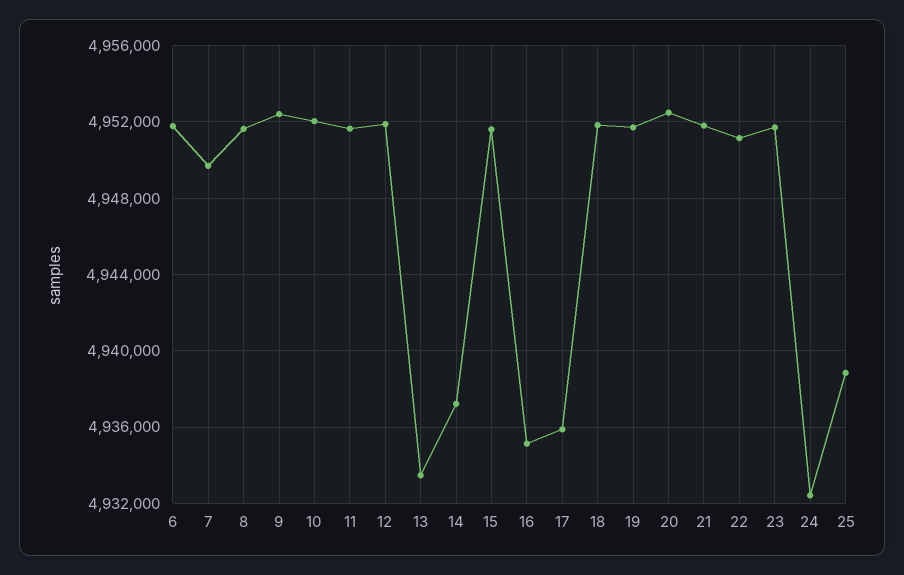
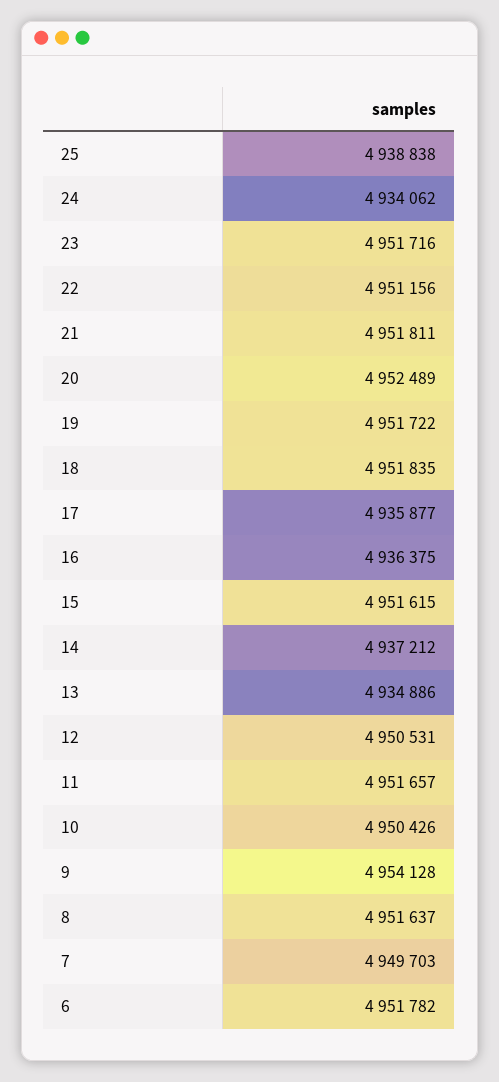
  {
    "6": 4951782,
    "7": 4949703,
    "8": 4951637,
-   "9": 4952500,
+   "9": 4954128,
-   "10": 4952000,
+   "10": 4950426,
    "11": 4951657,
-   "12": 4952000,
+   "12": 4950531,
-   "13": 4933500,
+   "13": 4934886,
    "14": 4937212,
    "15": 4951615,
-   "16": 4935000,
+   "16": 4936375,
    "17": 4935877,
    "18": 4951835,
    "19": 4951722,
    "20": 4952489,
    "21": 4951811,
    "22": 4951156,
    "23": 4951716,
-   "24": 4932500,
+   "24": 4934062,
    "25": 4938838
  }

